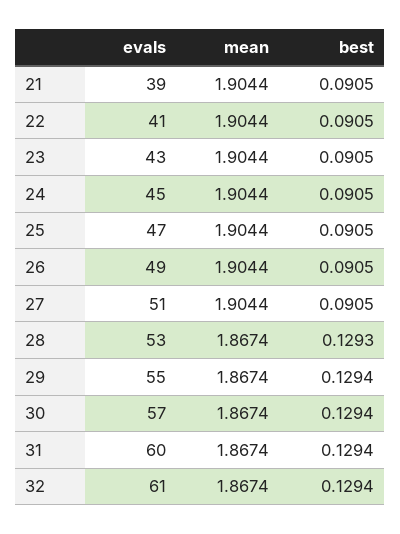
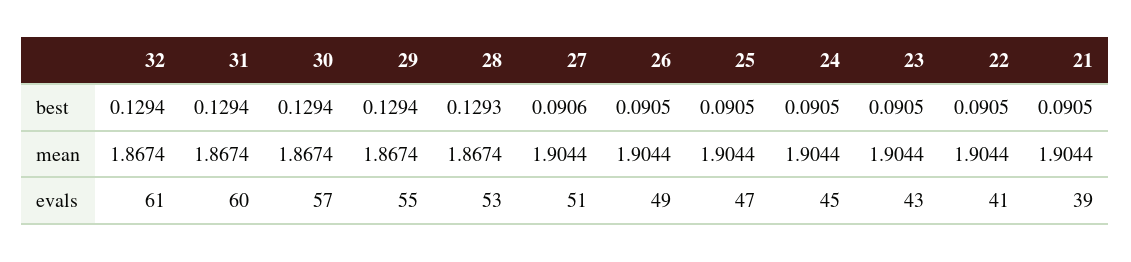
  {
    "evals": {
      "21": 39,
      "22": 41,
      "23": 43,
      "24": 45,
      "25": 47,
      "26": 49,
      "27": 51,
      "28": 53,
      "29": 55,
      "30": 57,
      "31": 60,
      "32": 61
    },
    "mean": {
      "21": 1.9044,
      "22": 1.9044,
      "23": 1.9044,
      "24": 1.9044,
      "25": 1.9044,
      "26": 1.9044,
      "27": 1.9044,
      "28": 1.8674,
      "29": 1.8674,
      "30": 1.8674,
      "31": 1.8674,
      "32": 1.8674
    },
    "best": {
      "21": 0.0905,
      "22": 0.0905,
      "23": 0.0905,
      "24": 0.0905,
      "25": 0.0905,
      "26": 0.0905,
-     "27": 0.0905,
+     "27": 0.0906,
      "28": 0.1293,
      "29": 0.1294,
      "30": 0.1294,
      "31": 0.1294,
      "32": 0.1294
    }
  }

